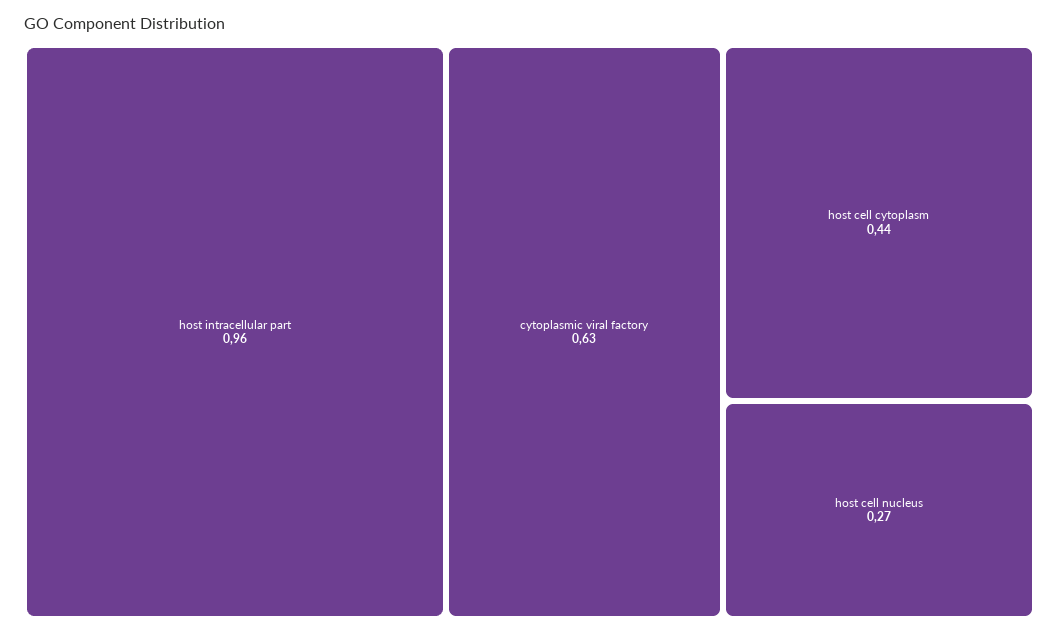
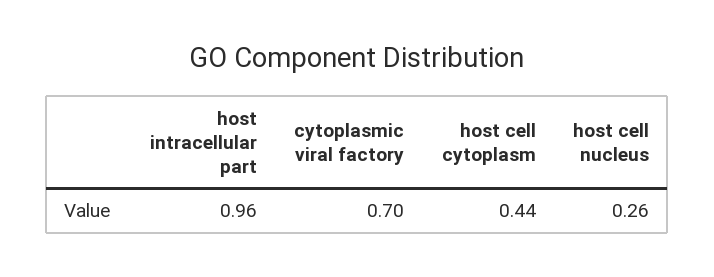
  {
    "host intracellular part": 0.96,
-   "cytoplasmic viral factory": 0.63,
+   "cytoplasmic viral factory": 0.7,
    "host cell cytoplasm": 0.44,
-   "host cell nucleus": 0.27
+   "host cell nucleus": 0.26
  }

